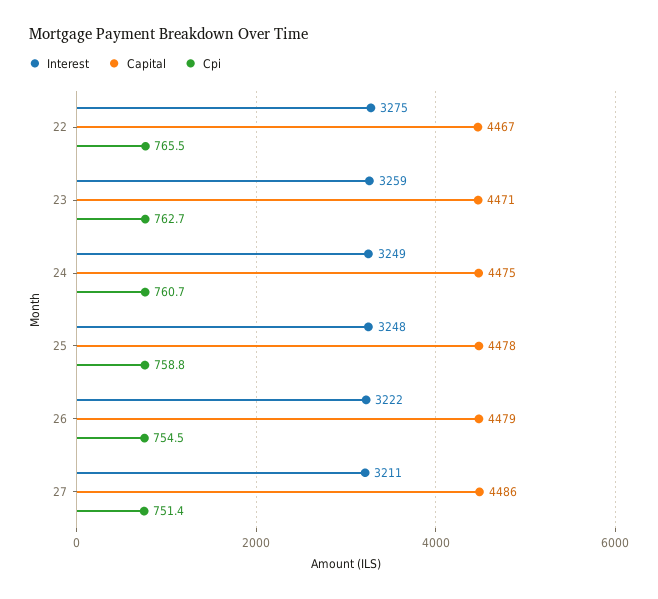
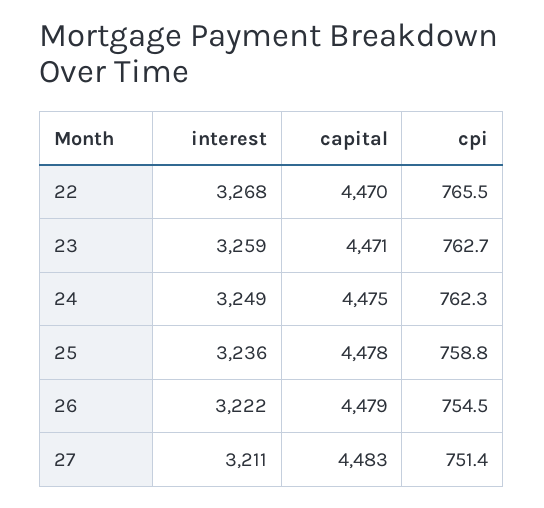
  {
    "Interest": {
-     "22": 3275,
+     "22": 3268,
      "23": 3259,
      "24": 3249,
-     "25": 3248,
+     "25": 3236,
      "26": 3222,
      "27": 3211
    },
    "Capital": {
-     "22": 4467,
+     "22": 4470,
      "23": 4471,
      "24": 4475,
      "25": 4478,
      "26": 4479,
-     "27": 4486
+     "27": 4483
    },
    "Cpi": {
      "22": 765.5,
      "23": 762.7,
-     "24": 760.7,
+     "24": 762.3,
      "25": 758.8,
      "26": 754.5,
      "27": 751.4
    }
  }

